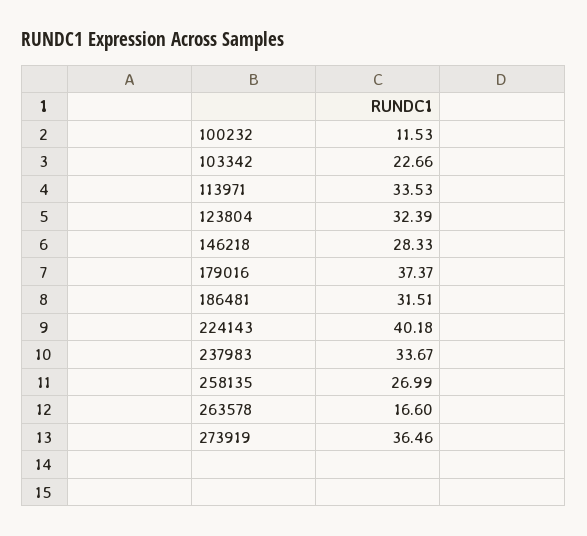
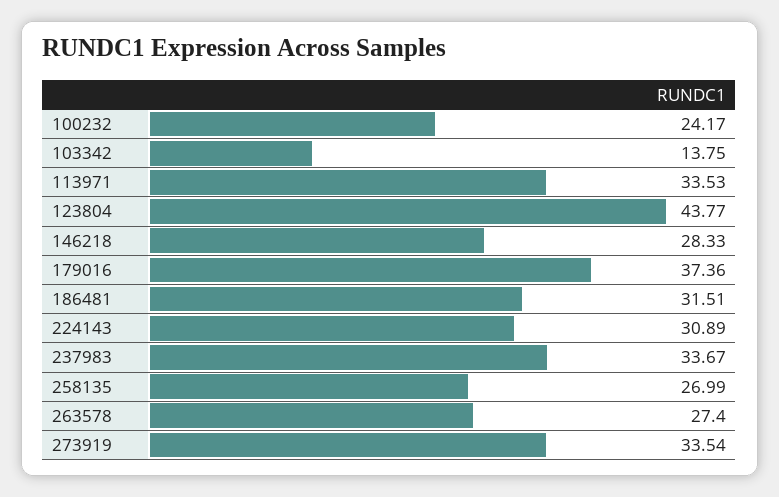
  {
-   "100232": 11.53,
+   "100232": 24.17,
-   "103342": 22.66,
+   "103342": 13.75,
    "113971": 33.53,
-   "123804": 32.39,
+   "123804": 43.77,
    "146218": 28.33,
-   "179016": 37.37,
+   "179016": 37.36,
    "186481": 31.51,
-   "224143": 40.18,
+   "224143": 30.89,
    "237983": 33.67,
    "258135": 26.99,
-   "263578": 16.6,
+   "263578": 27.4,
-   "273919": 36.46
+   "273919": 33.54
  }

